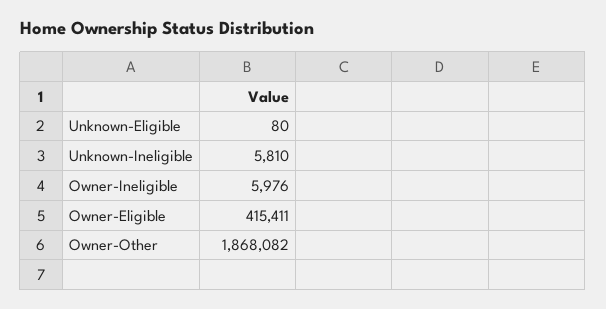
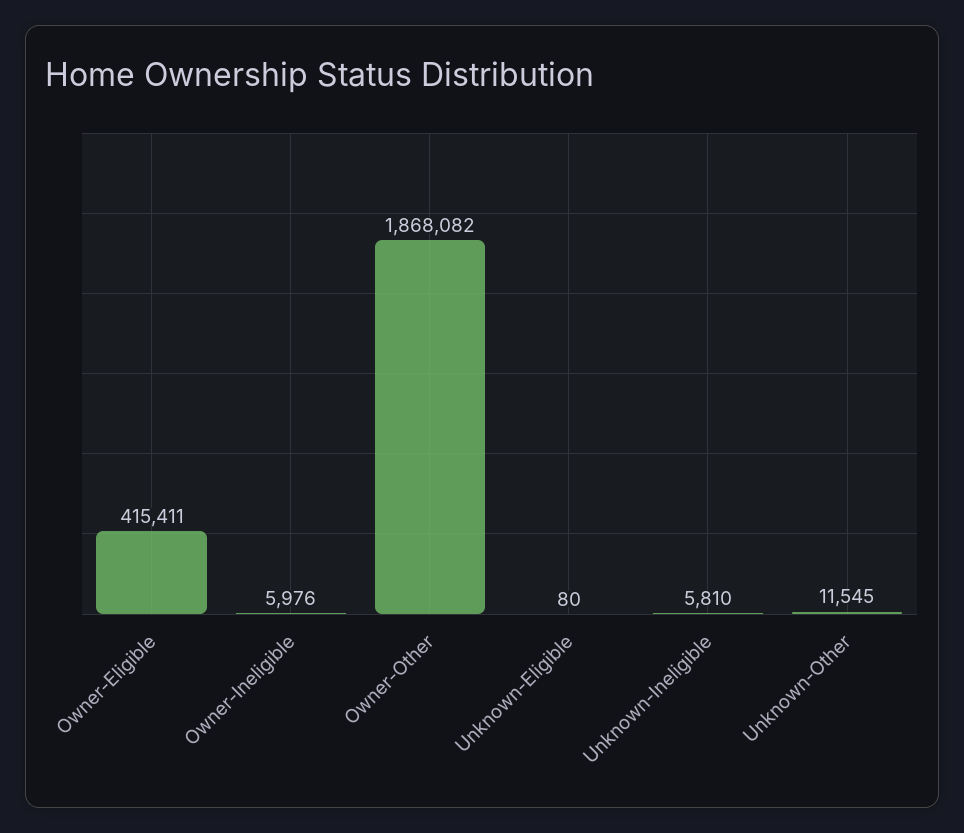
  {
    "Unknown-Eligible": 80,
    "Unknown-Ineligible": 5810,
    "Owner-Ineligible": 5976,
    "Owner-Eligible": 415411,
-   "Owner-Other": 1868082
+   "Owner-Other": 1868082,
+   "Unknown-Other": 11545
  }

